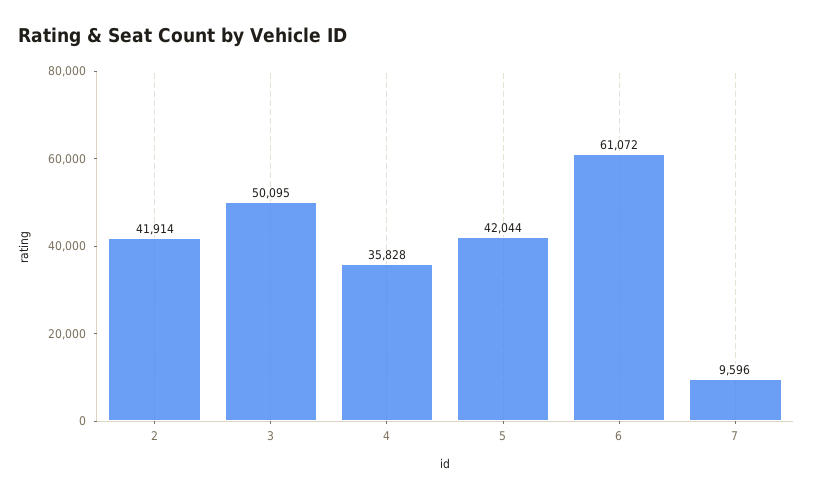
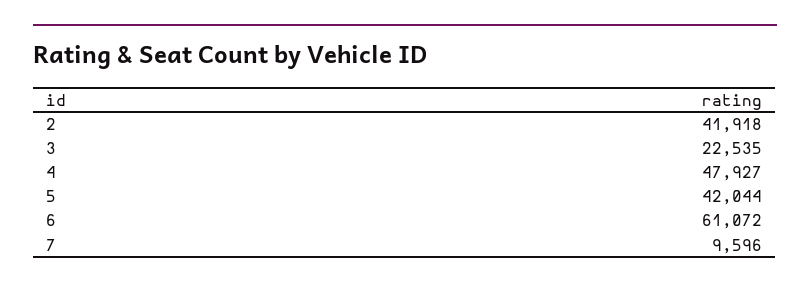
  {
-   "2": 41914,
+   "2": 41918,
-   "3": 50095,
+   "3": 22535,
-   "4": 35828,
+   "4": 47927,
    "5": 42044,
    "6": 61072,
    "7": 9596
  }

